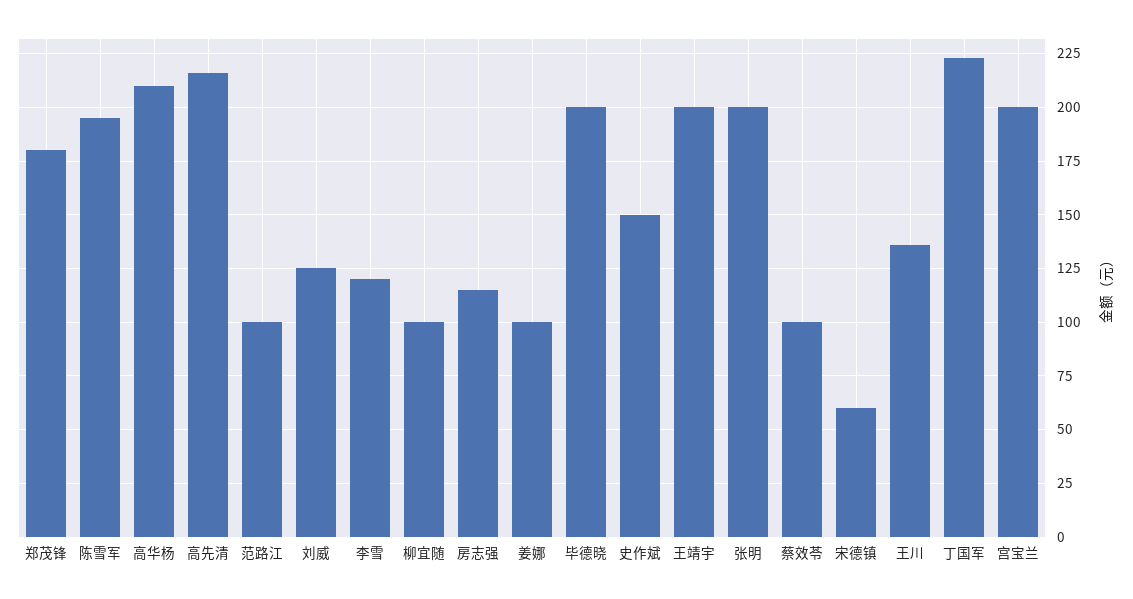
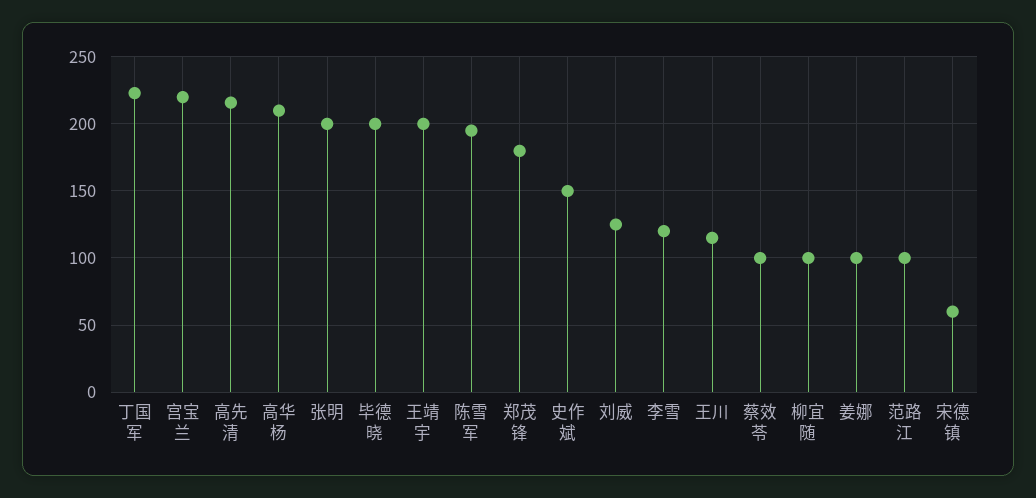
  {
    "郑茂锋": 180,
    "陈雪军": 195,
    "高华杨": 210,
    "高先清": 215,
    "范路江": 100,
    "刘威": 125,
    "李雪": 120,
    "柳宜随": 100,
-   "房志强": 115,
    "姜娜": 100,
    "毕德晓": 200,
    "史作斌": 150,
    "王靖宇": 200,
    "张明": 200,
    "蔡效苓": 100,
    "宋德镇": 60,
-   "王川": 135,
+   "王川": 115,
    "丁国军": 225,
-   "宫宝兰": 200
+   "宫宝兰": 220
  }

